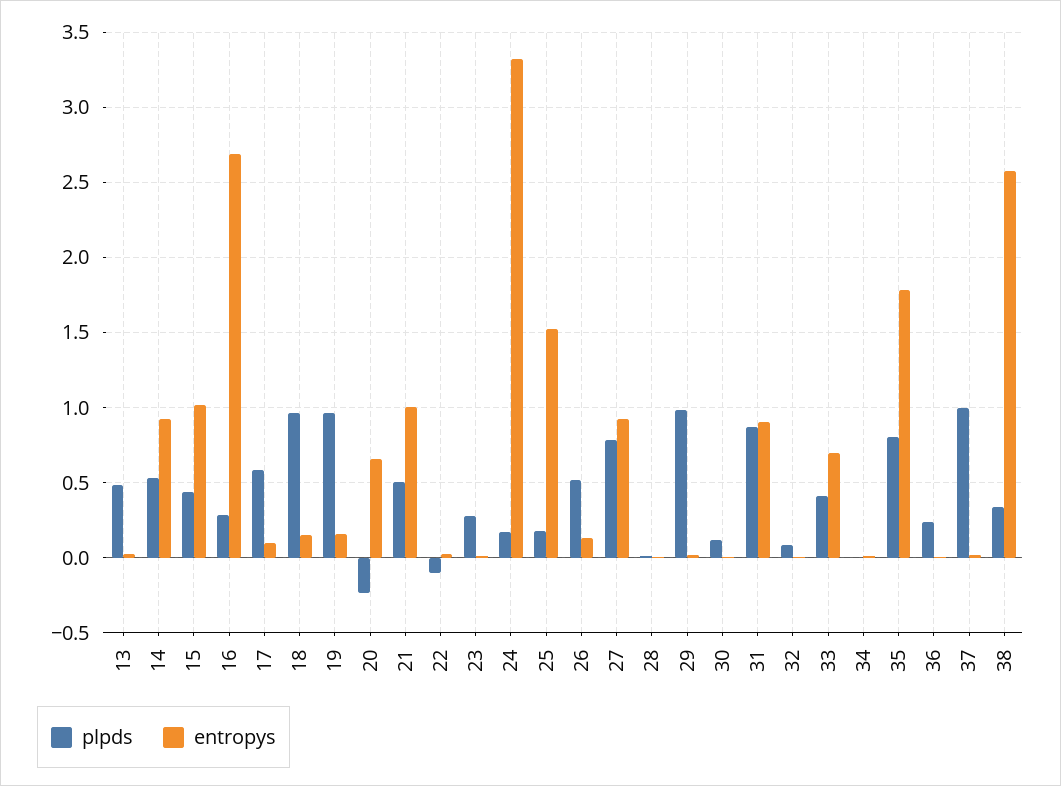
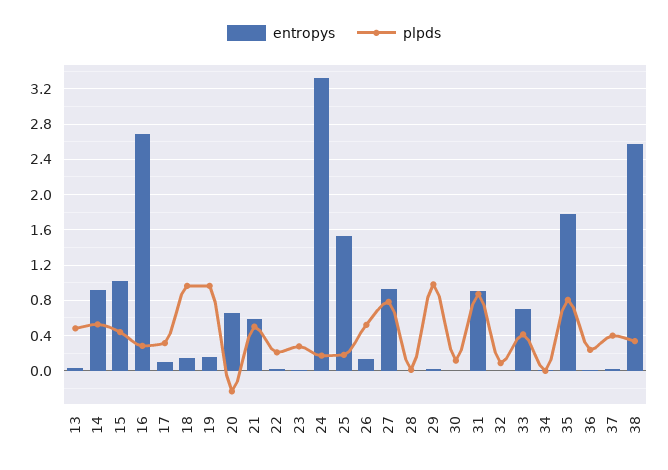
  {
    "plpds": {
      "13": 0.5,
      "14": 0.55,
      "15": 0.45,
      "16": 0.3,
-     "17": 0.6,
+     "17": 0.3,
      "18": 0.95,
      "19": 0.95,
      "20": -0.25,
      "21": 0.5,
-     "22": -0.1,
+     "22": 0.2,
      "23": 0.3,
      "24": 0.15,
      "25": 0.2,
      "26": 0.5,
      "27": 0.8,
      "28": 0,
      "29": 1,
      "30": 0.1,
      "31": 0.85,
      "32": 0.1,
      "33": 0.4,
      "34": 0,
      "35": 0.8,
      "36": 0.25,
-     "37": 1,
+     "37": 0.4,
      "38": 0.35
    },
    "entropys": {
      "13": 0.05,
      "14": 0.9,
      "15": 1,
      "16": 2.7,
      "17": 0.1,
      "18": 0.15,
      "19": 0.15,
      "20": 0.65,
-     "21": 1,
+     "21": 0.6,
      "22": 0,
      "23": 0,
      "24": 3.3,
      "25": 1.55,
      "26": 0.15,
      "27": 0.9,
      "28": 0,
      "29": 0,
      "30": 0,
      "31": 0.9,
      "32": 0,
      "33": 0.7,
      "34": 0,
      "35": 1.8,
      "36": 0,
      "37": 0,
      "38": 2.55
    }
  }

